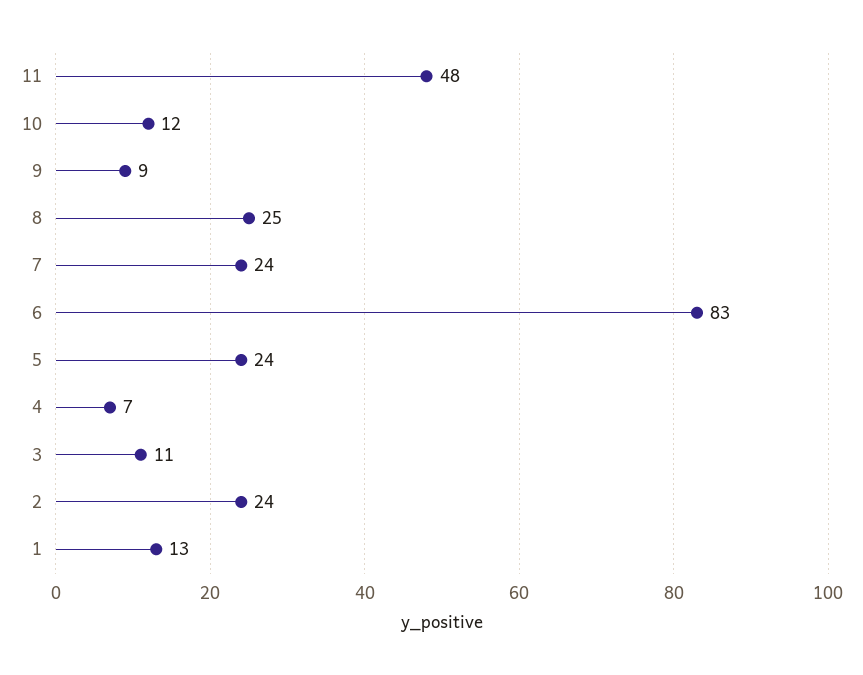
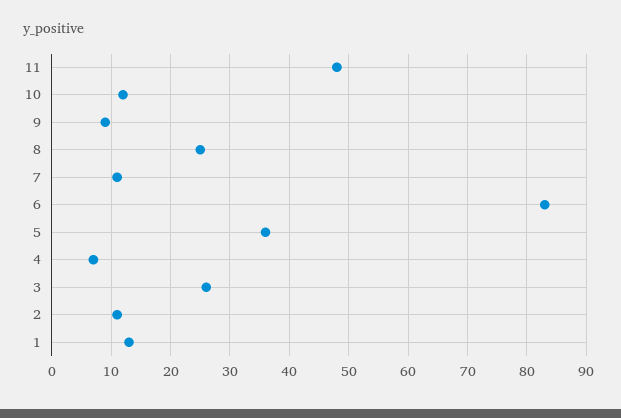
  {
    "11": 48,
    "10": 12,
    "9": 9,
    "8": 25,
-   "7": 24,
+   "7": 10,
    "6": 83,
-   "5": 24,
+   "5": 35,
    "4": 7,
-   "3": 11,
+   "3": 25,
-   "2": 24,
+   "2": 10,
    "1": 13
  }

